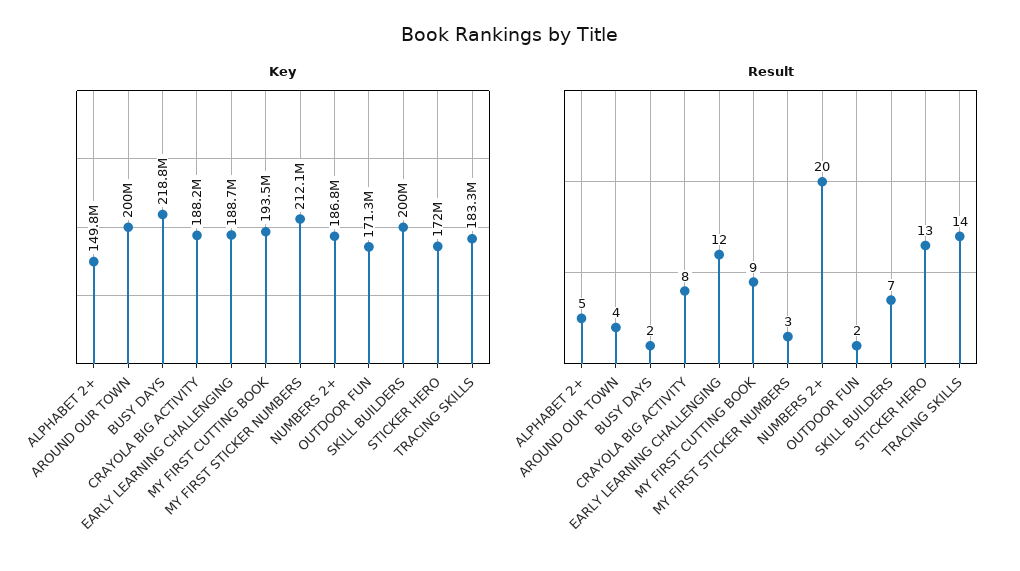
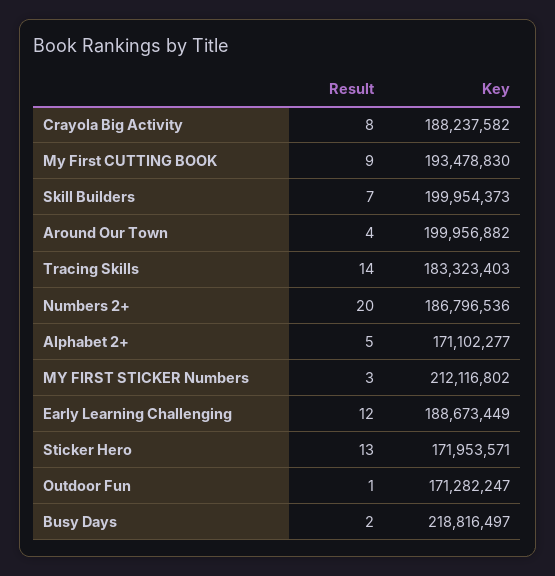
  {
    "Key": {
-     "ALPHABET 2+": 149800000,
+     "ALPHABET 2+": 171102277,
      "AROUND OUR TOWN": 199956882,
      "BUSY DAYS": 218816497,
      "CRAYOLA BIG ACTIVITY": 188237582,
      "EARLY LEARNING CHALLENGING": 188673449,
      "MY FIRST CUTTING BOOK": 193478830,
      "MY FIRST STICKER NUMBERS": 212116802,
      "NUMBERS 2+": 186796536,
      "OUTDOOR FUN": 171282247,
      "SKILL BUILDERS": 199954373,
      "STICKER HERO": 171953571,
      "TRACING SKILLS": 183323403
    },
    "Result": {
      "ALPHABET 2+": 5,
      "AROUND OUR TOWN": 4,
      "BUSY DAYS": 2,
      "CRAYOLA BIG ACTIVITY": 8,
      "EARLY LEARNING CHALLENGING": 12,
      "MY FIRST CUTTING BOOK": 9,
      "MY FIRST STICKER NUMBERS": 3,
      "NUMBERS 2+": 20,
-     "OUTDOOR FUN": 2,
+     "OUTDOOR FUN": 1,
      "SKILL BUILDERS": 7,
      "STICKER HERO": 13,
      "TRACING SKILLS": 14
    }
  }

